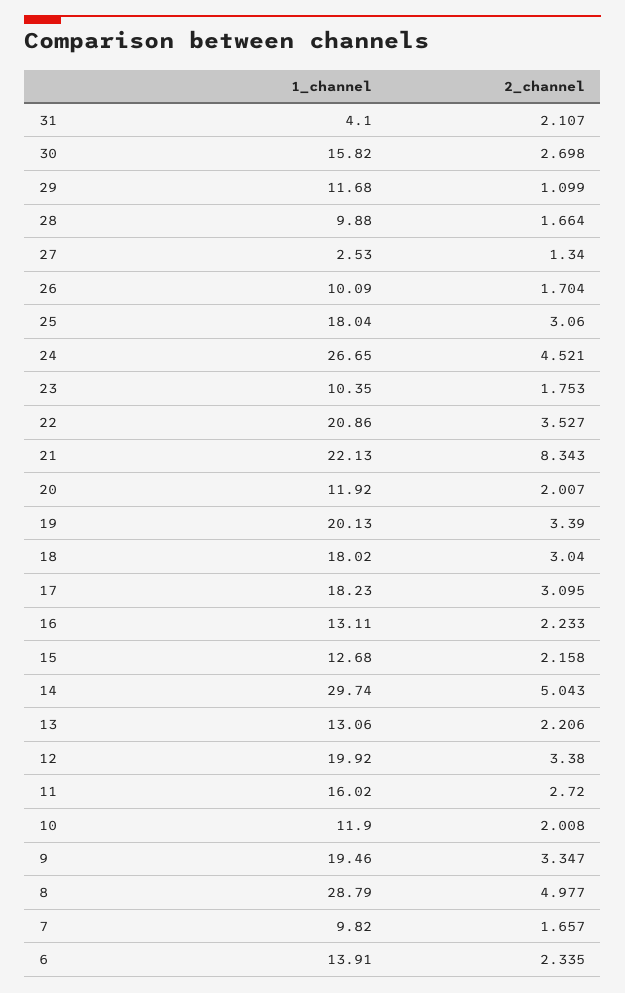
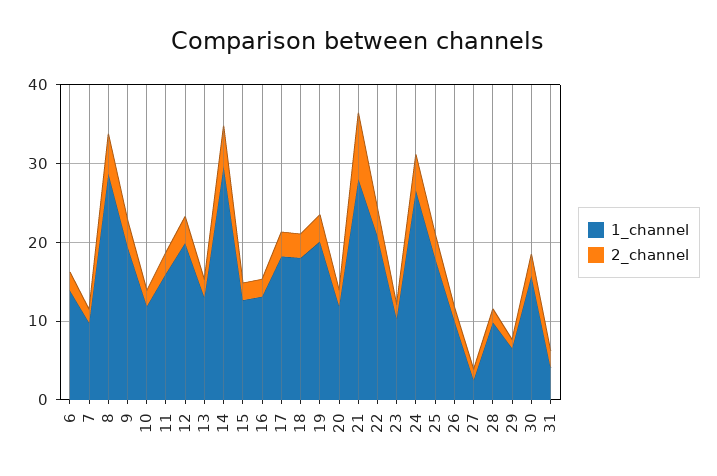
  {
    "1_channel": {
      "31": 4.1,
      "30": 15.82,
-     "29": 11.68,
+     "29": 6,
      "28": 9.88,
      "27": 2.53,
      "26": 10.09,
      "25": 18.04,
      "24": 26.65,
      "23": 10.35,
      "22": 20.86,
-     "21": 22.13,
+     "21": 28,
      "20": 11.92,
      "19": 20.13,
      "18": 18.02,
      "17": 18.23,
      "16": 13.11,
      "15": 12.68,
      "14": 29.74,
      "13": 13.06,
      "12": 19.92,
      "11": 16.02,
      "10": 11.9,
      "9": 19.46,
      "8": 28.79,
      "7": 9.82,
      "6": 13.91
    },
    "2_channel": {
      "31": 2.107,
      "30": 2.698,
      "29": 1.099,
      "28": 1.664,
      "27": 1.34,
      "26": 1.704,
      "25": 3.06,
      "24": 4.521,
      "23": 1.753,
      "22": 3.527,
      "21": 8.343,
      "20": 2.007,
      "19": 3.39,
      "18": 3.04,
      "17": 3.095,
      "16": 2.233,
      "15": 2.158,
      "14": 5.043,
      "13": 2.206,
      "12": 3.38,
      "11": 2.72,
      "10": 2.008,
      "9": 3.347,
      "8": 4.977,
      "7": 1.657,
      "6": 2.335
    }
  }

